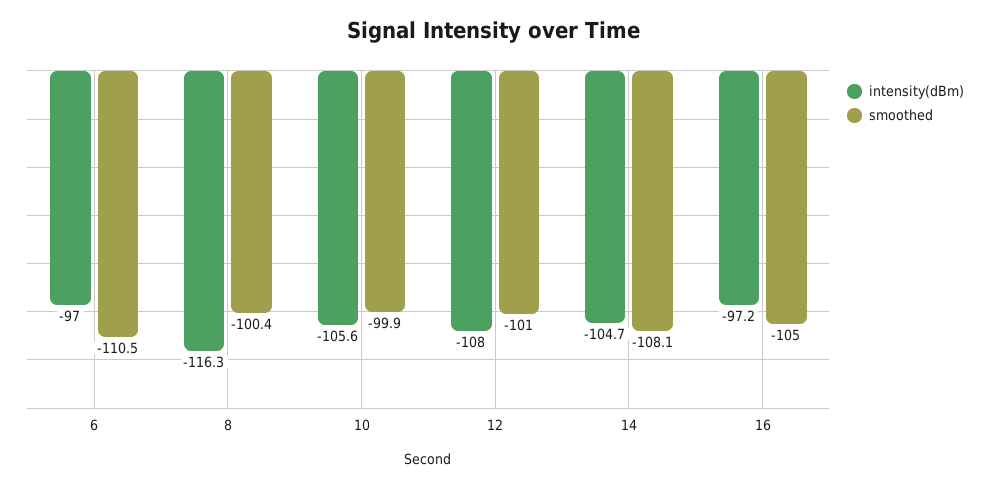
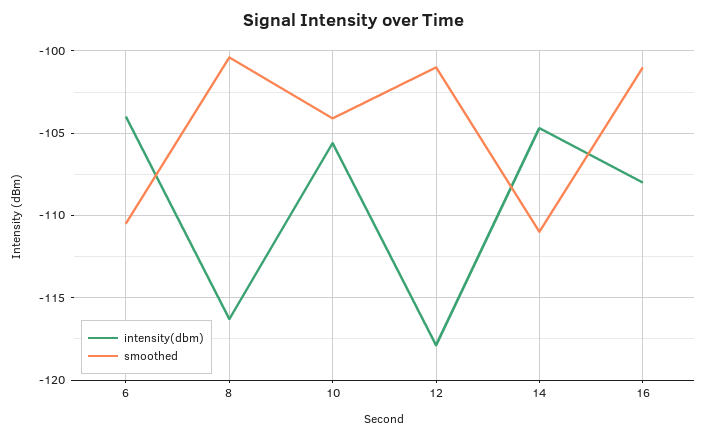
  {
    "intensity(dBm)": {
-     "6": -97,
+     "6": -104,
      "8": -116.3,
      "10": -105.6,
-     "12": -108,
+     "12": -118,
      "14": -104.7,
-     "16": -97.2
+     "16": -108
    },
    "smoothed": {
      "6": -110.5,
      "8": -100.4,
-     "10": -99.9,
+     "10": -104,
      "12": -101,
-     "14": -108.1,
+     "14": -111,
-     "16": -105
+     "16": -101
    }
  }

